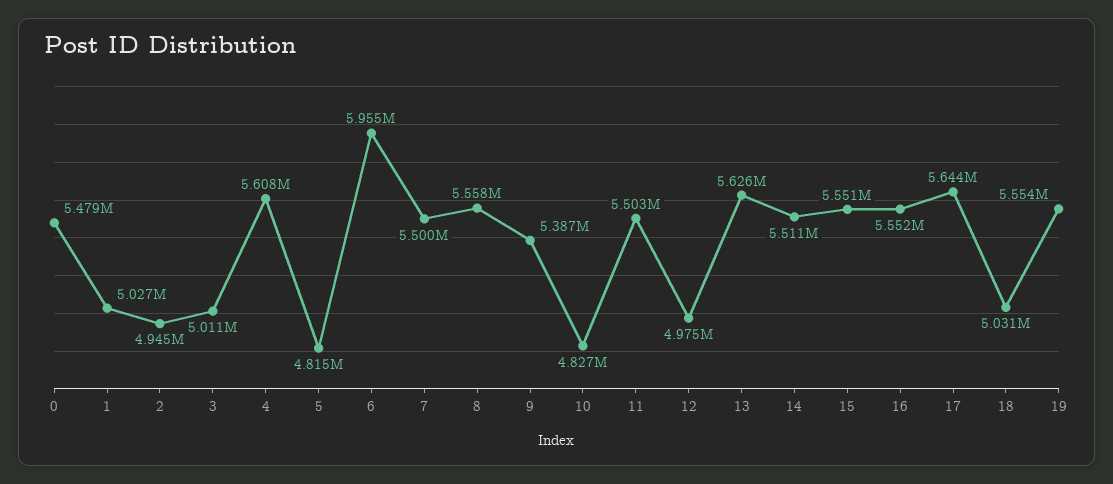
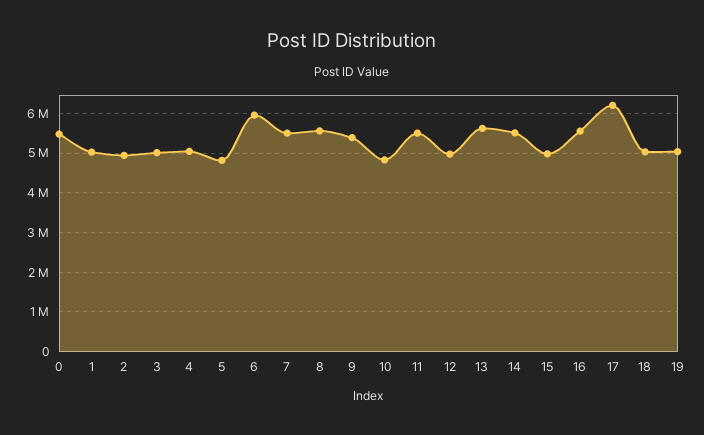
  {
    "0": 5479000,
    "1": 5027000,
    "2": 4945000,
    "3": 5011000,
-   "4": 5608000,
+   "4": 5000000,
    "5": 4815000,
    "6": 5955000,
    "7": 5500000,
    "8": 5558000,
    "9": 5387000,
    "10": 4827000,
    "11": 5503000,
    "12": 4975000,
    "13": 5626000,
    "14": 5511000,
-   "15": 5551000,
+   "15": 5000000,
    "16": 5552000,
-   "17": 5644000,
+   "17": 6200000,
    "18": 5031000,
-   "19": 5554000
+   "19": 5000000
  }

